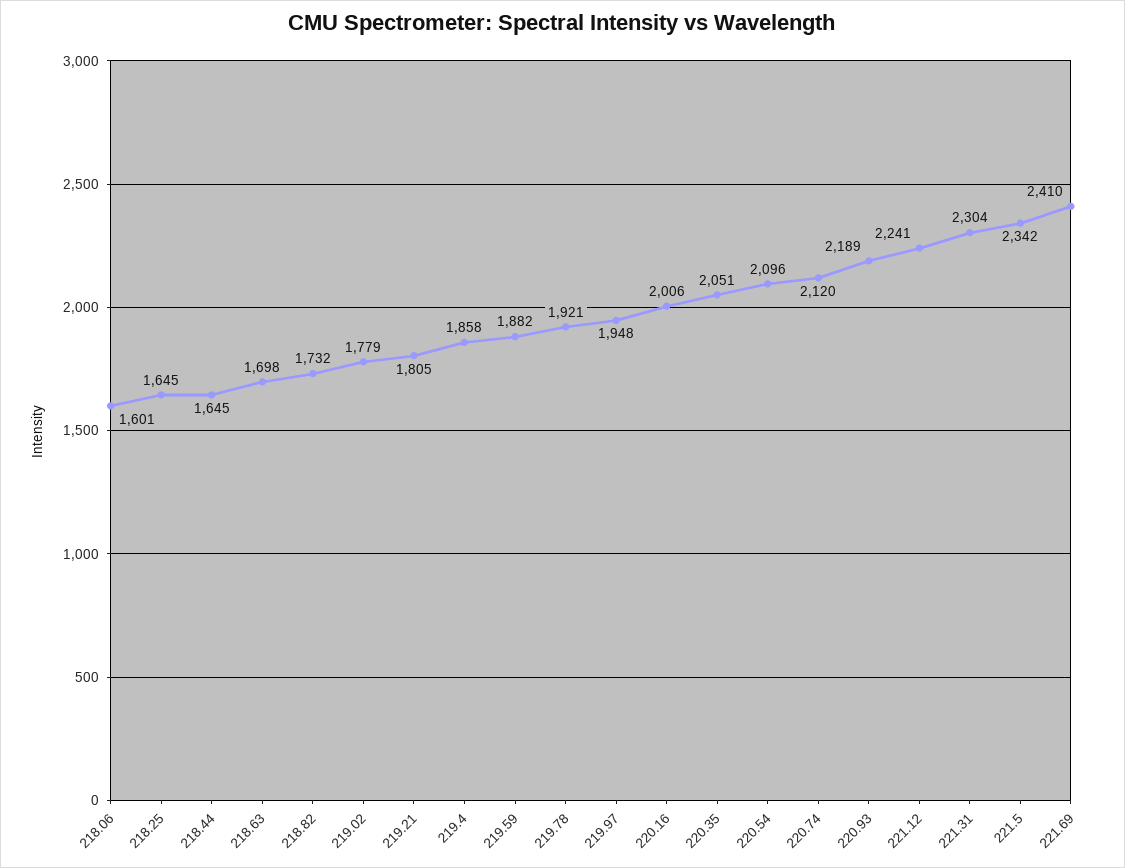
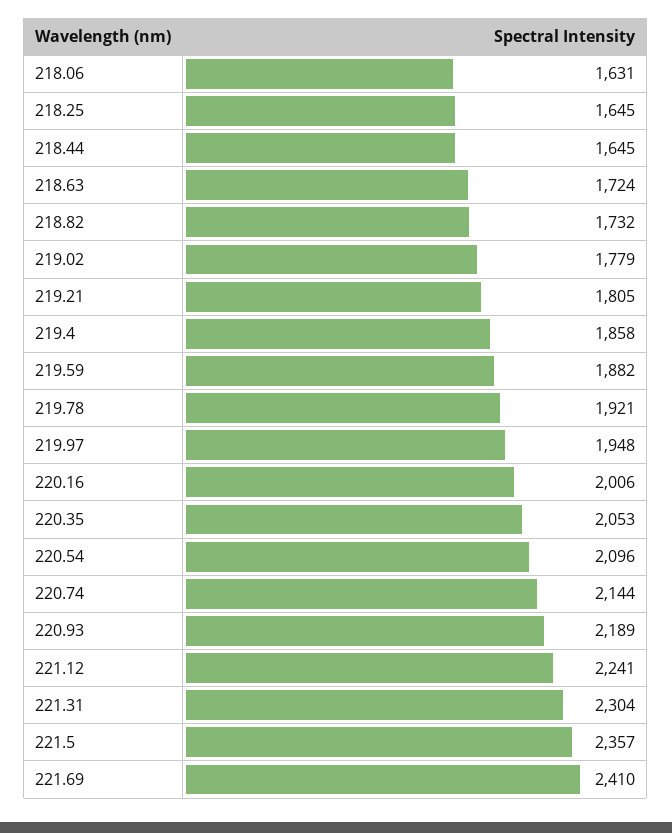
  {
-   "218.06": 1601,
+   "218.06": 1631,
    "218.25": 1645,
    "218.44": 1645,
-   "218.63": 1698,
+   "218.63": 1724,
    "218.82": 1732,
    "219.02": 1779,
    "219.21": 1805,
    "219.4": 1858,
    "219.59": 1882,
    "219.78": 1921,
    "219.97": 1948,
    "220.16": 2006,
-   "220.35": 2051,
+   "220.35": 2053,
    "220.54": 2096,
-   "220.74": 2120,
+   "220.74": 2144,
    "220.93": 2189,
    "221.12": 2241,
    "221.31": 2304,
-   "221.5": 2342,
+   "221.5": 2357,
    "221.69": 2410
  }

